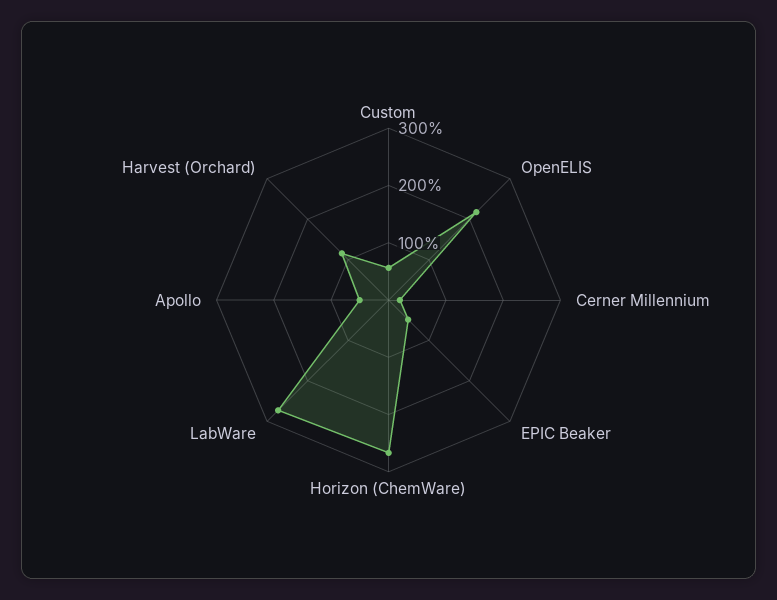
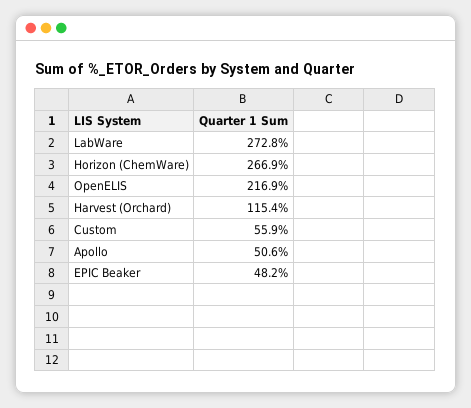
  {
    "Custom": 55.9,
    "OpenELIS": 216.9,
-   "Cerner Millennium": 20,
    "EPIC Beaker": 48.2,
    "Horizon (ChemWare)": 266.9,
    "LabWare": 272.8,
    "Apollo": 50.6,
    "Harvest (Orchard)": 115.4
  }

